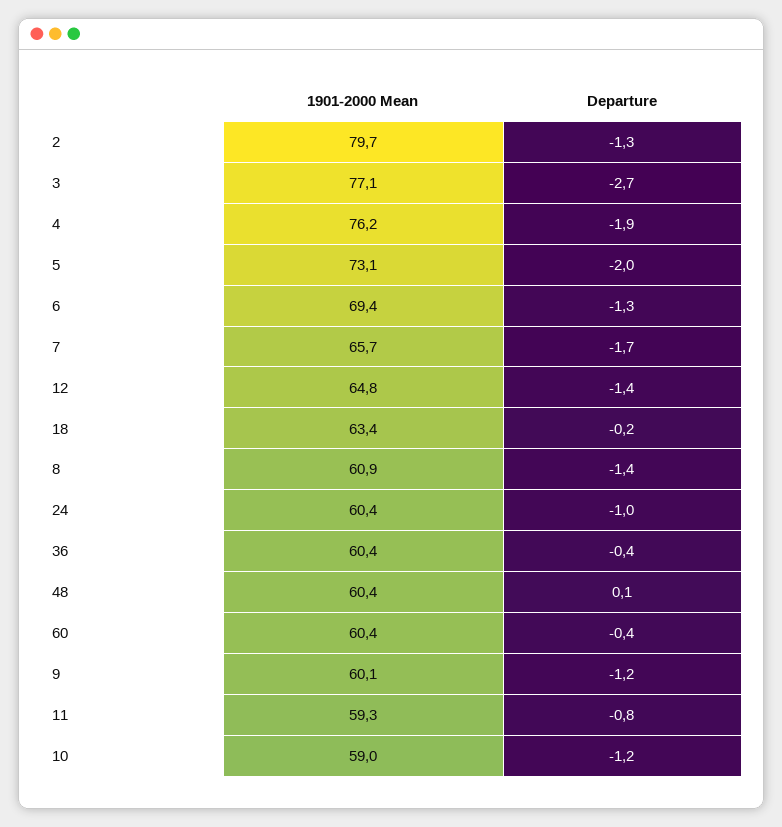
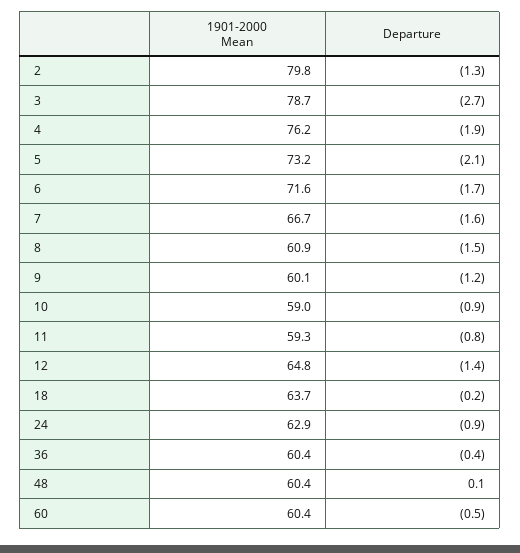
  {
    "1901-2000 Mean": {
-     "2": 79.7,
+     "2": 79.8,
-     "3": 77.1,
+     "3": 78.7,
      "4": 76.2,
-     "5": 73.1,
+     "5": 73.2,
-     "6": 69.4,
+     "6": 71.6,
-     "7": 65.7,
+     "7": 66.7,
      "12": 64.8,
-     "18": 63.4,
+     "18": 63.7,
      "8": 60.9,
-     "24": 60.4,
+     "24": 62.9,
      "36": 60.4,
      "48": 60.4,
      "60": 60.4,
      "9": 60.1,
      "11": 59.3,
      "10": 59
    },
    "Departure": {
      "2": -1.3,
      "3": -2.7,
      "4": -1.9,
-     "5": -2,
+     "5": -2.1,
-     "6": -1.3,
+     "6": -1.7,
-     "7": -1.7,
+     "7": -1.6,
      "12": -1.4,
      "18": -0.2,
-     "8": -1.4,
+     "8": -1.5,
-     "24": -1,
+     "24": -0.9,
      "36": -0.4,
      "48": 0.1,
-     "60": -0.4,
+     "60": -0.5,
      "9": -1.2,
      "11": -0.8,
-     "10": -1.2
+     "10": -0.9
    }
  }

